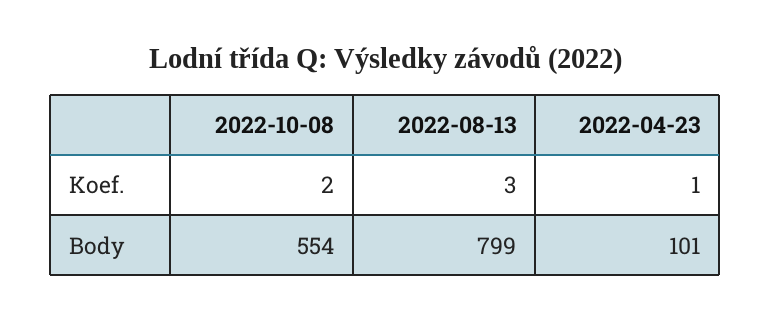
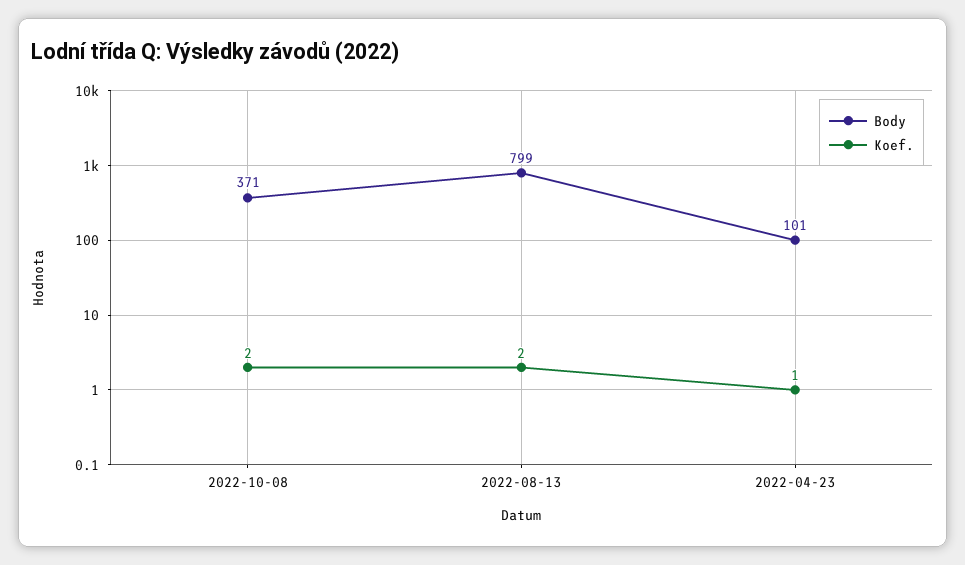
  {
    "Koef.": {
      "2022-10-08": 2,
-     "2022-08-13": 3,
+     "2022-08-13": 2,
      "2022-04-23": 1
    },
    "Body": {
-     "2022-10-08": 554,
+     "2022-10-08": 371,
      "2022-08-13": 799,
      "2022-04-23": 101
    }
  }

